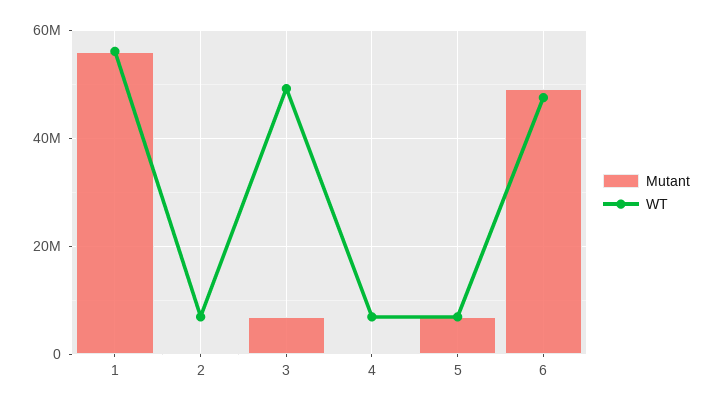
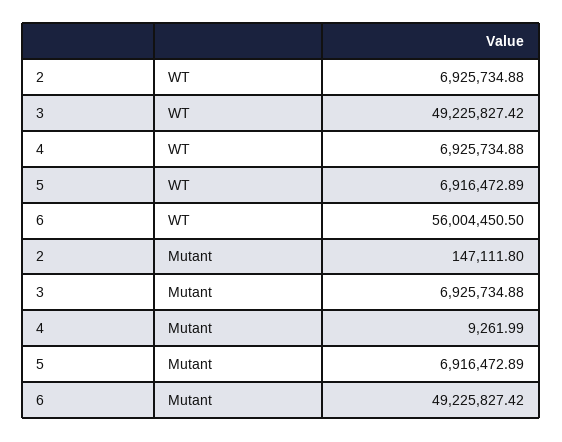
  {
    "Mutant": {
-     "1": 56000000,
      "2": 147111.8,
      "3": 6925734.88,
      "4": 9261.99,
      "5": 6916472.89,
      "6": 49225827.42
    },
    "WT": {
-     "1": 56000000,
      "2": 6925734.88,
      "3": 49225827.42,
      "4": 6925734.88,
      "5": 6916472.89,
-     "6": 48000000
+     "6": 56004450.5
    }
  }

